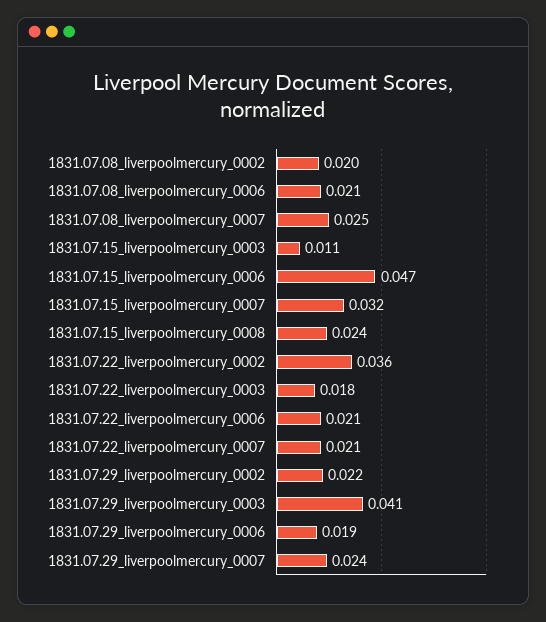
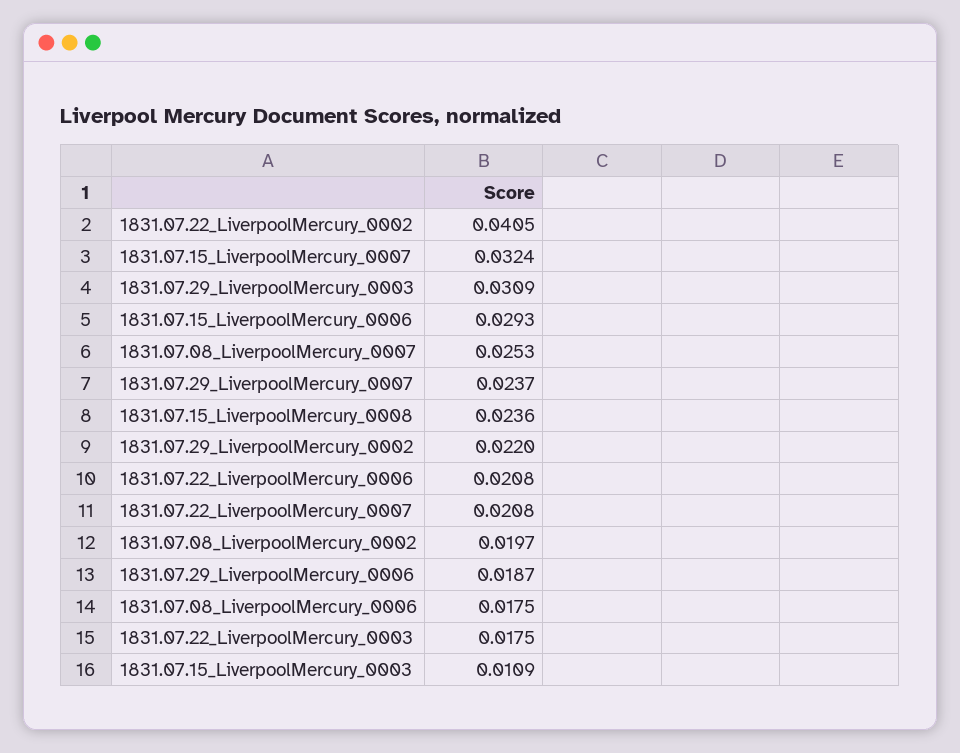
  {
    "1831.07.08_liverpoolmercury_0002": 0.0197,
-   "1831.07.08_liverpoolmercury_0006": 0.021,
+   "1831.07.08_liverpoolmercury_0006": 0.0175,
    "1831.07.08_liverpoolmercury_0007": 0.0253,
    "1831.07.15_liverpoolmercury_0003": 0.0109,
-   "1831.07.15_liverpoolmercury_0006": 0.047,
+   "1831.07.15_liverpoolmercury_0006": 0.0293,
    "1831.07.15_liverpoolmercury_0007": 0.0324,
    "1831.07.15_liverpoolmercury_0008": 0.0236,
-   "1831.07.22_liverpoolmercury_0002": 0.036,
+   "1831.07.22_liverpoolmercury_0002": 0.0405,
    "1831.07.22_liverpoolmercury_0003": 0.0175,
    "1831.07.22_liverpoolmercury_0006": 0.0208,
    "1831.07.22_liverpoolmercury_0007": 0.0208,
    "1831.07.29_liverpoolmercury_0002": 0.022,
-   "1831.07.29_liverpoolmercury_0003": 0.041,
+   "1831.07.29_liverpoolmercury_0003": 0.0309,
    "1831.07.29_liverpoolmercury_0006": 0.0187,
    "1831.07.29_liverpoolmercury_0007": 0.0237
  }

